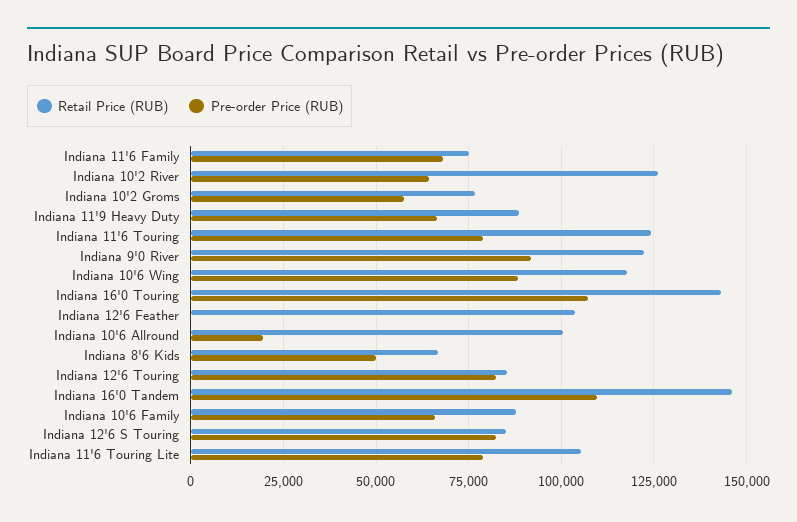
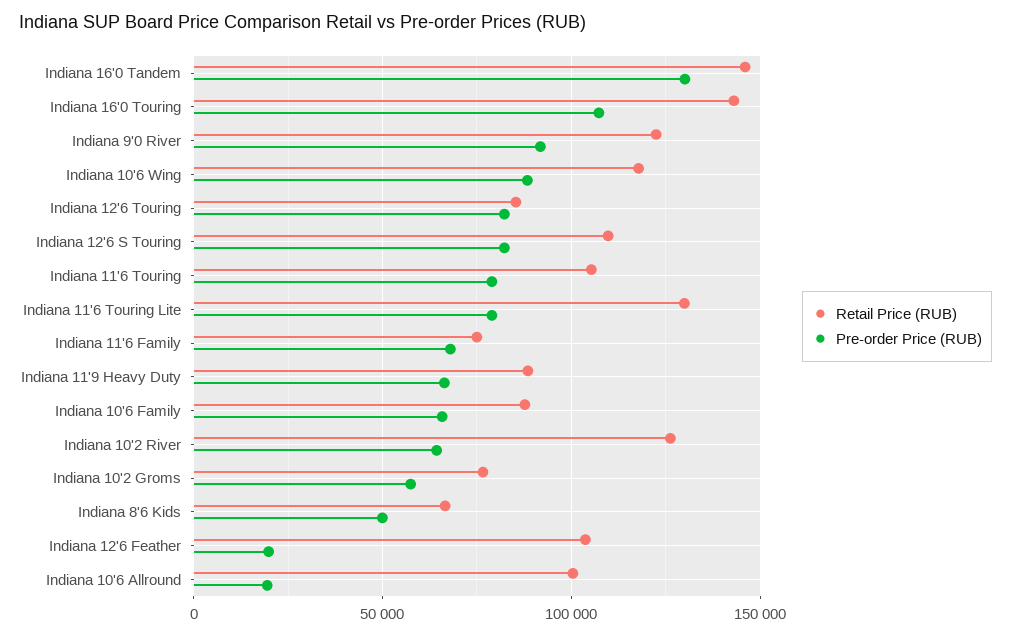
  {
    "Retail Price (RUB)": {
      "Indiana 11'6 Family": 75000,
      "Indiana 10'2 River": 125000,
      "Indiana 10'2 Groms": 77500,
      "Indiana 11'9 Heavy Duty": 87500,
-     "Indiana 11'6 Touring": 125000,
+     "Indiana 11'6 Touring": 105000,
      "Indiana 9'0 River": 122500,
      "Indiana 10'6 Wing": 117500,
      "Indiana 16'0 Touring": 142500,
      "Indiana 12'6 Feather": 102500,
      "Indiana 10'6 Allround": 100000,
      "Indiana 8'6 Kids": 67500,
      "Indiana 12'6 Touring": 85000,
      "Indiana 16'0 Tandem": 145000,
      "Indiana 10'6 Family": 87500,
-     "Indiana 12'6 S Touring": 85000,
+     "Indiana 12'6 S Touring": 110000,
-     "Indiana 11'6 Touring Lite": 105000
+     "Indiana 11'6 Touring Lite": 130000
    },
    "Pre-order Price (RUB)": {
      "Indiana 11'6 Family": 67500,
      "Indiana 10'2 River": 65000,
      "Indiana 10'2 Groms": 57500,
      "Indiana 11'9 Heavy Duty": 67500,
      "Indiana 11'6 Touring": 80000,
      "Indiana 9'0 River": 92500,
      "Indiana 10'6 Wing": 87500,
      "Indiana 16'0 Touring": 107500,
-     "Indiana 12'6 Feather": 0,
+     "Indiana 12'6 Feather": 20000,
      "Indiana 10'6 Allround": 20000,
      "Indiana 8'6 Kids": 50000,
      "Indiana 12'6 Touring": 82500,
-     "Indiana 16'0 Tandem": 110000,
+     "Indiana 16'0 Tandem": 130000,
      "Indiana 10'6 Family": 65000,
      "Indiana 12'6 S Touring": 82500,
      "Indiana 11'6 Touring Lite": 80000
    }
  }

